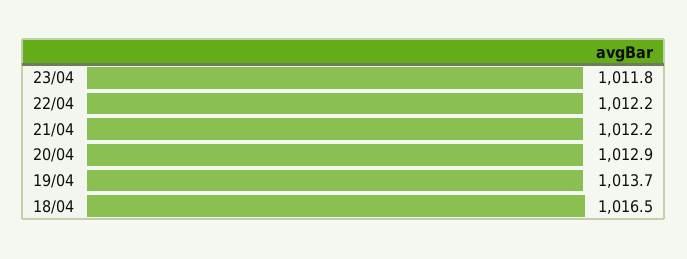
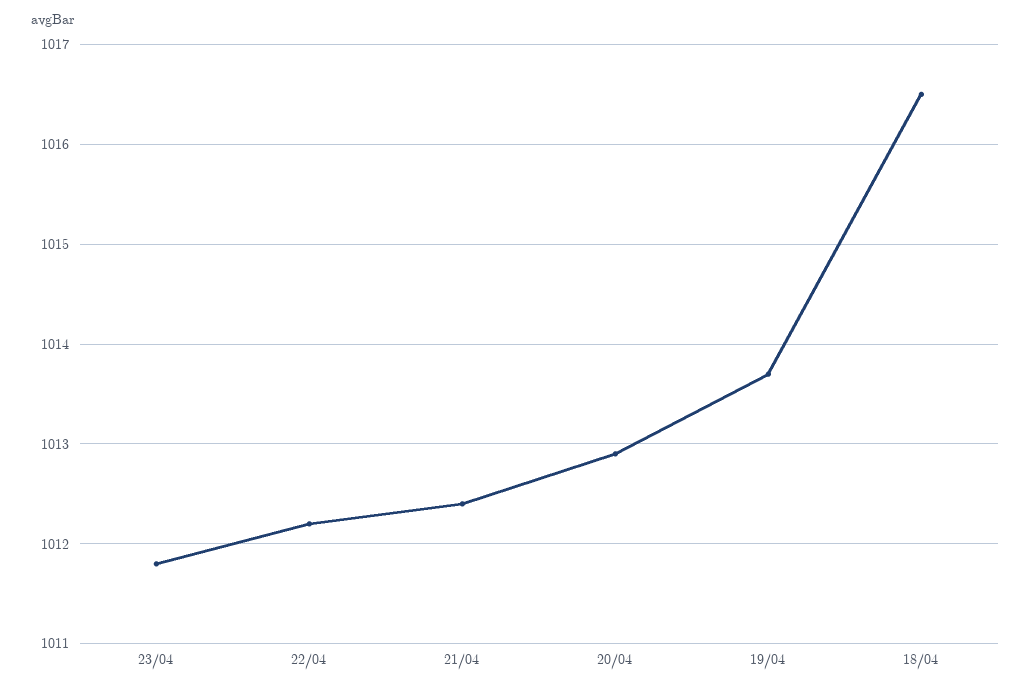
  {
    "23/04": 1011.8,
    "22/04": 1012.2,
-   "21/04": 1012.2,
+   "21/04": 1012.4,
    "20/04": 1012.9,
    "19/04": 1013.7,
    "18/04": 1016.5
  }

